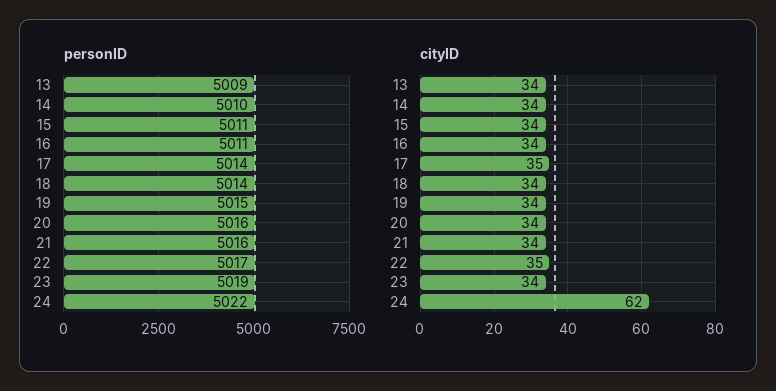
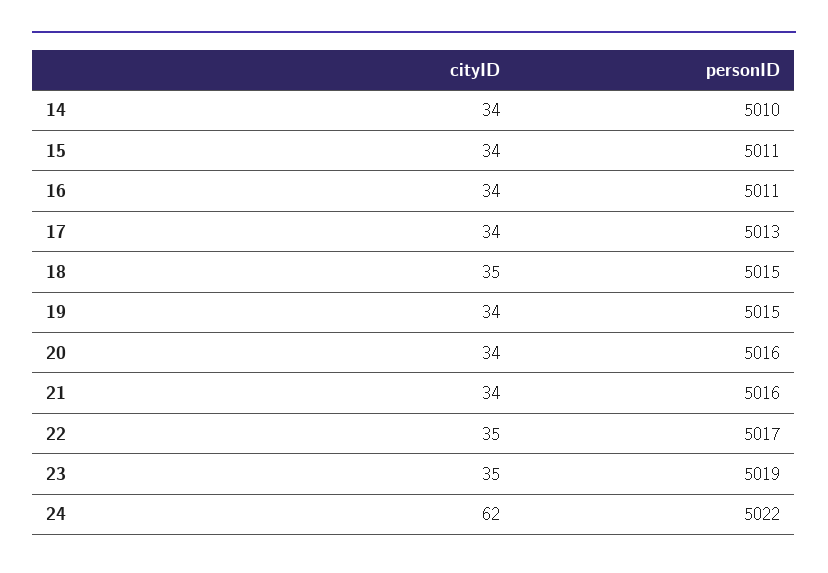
  {
    "personID": {
-     "13": 5009,
      "14": 5010,
      "15": 5011,
      "16": 5011,
-     "17": 5014,
+     "17": 5013,
-     "18": 5014,
+     "18": 5015,
      "19": 5015,
      "20": 5016,
      "21": 5016,
      "22": 5017,
      "23": 5019,
      "24": 5022
    },
    "cityID": {
-     "13": 34,
      "14": 34,
      "15": 34,
      "16": 34,
-     "17": 35,
+     "17": 34,
-     "18": 34,
+     "18": 35,
      "19": 34,
      "20": 34,
      "21": 34,
      "22": 35,
-     "23": 34,
+     "23": 35,
      "24": 62
    }
  }

